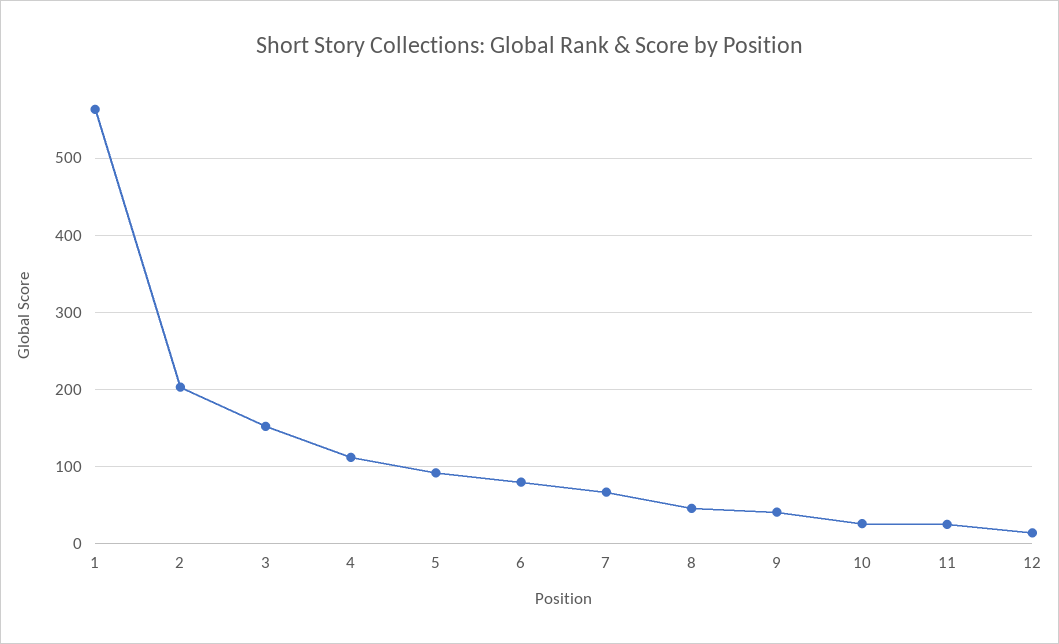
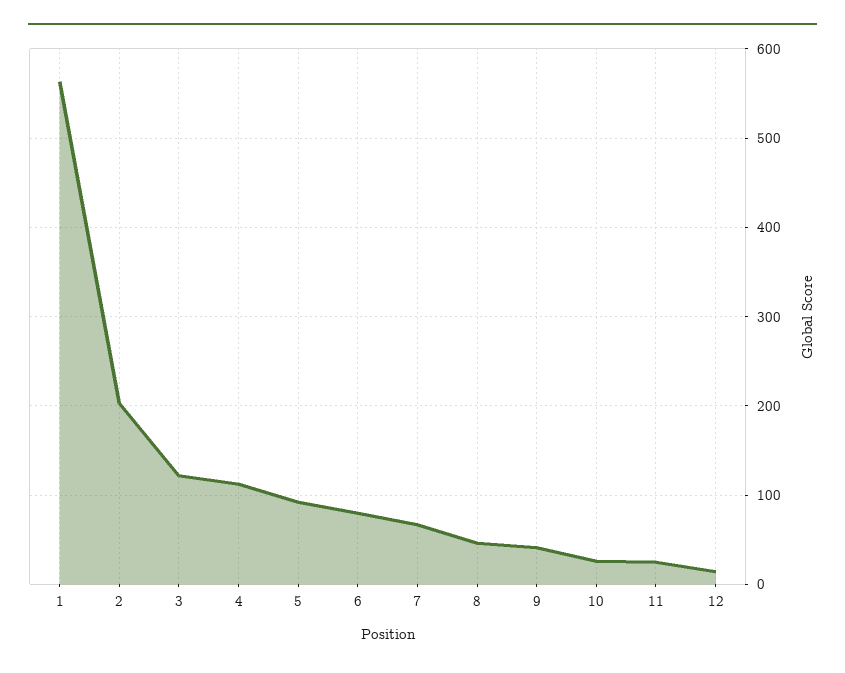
  {
    "1": 560,
    "2": 200,
-   "3": 150,
+   "3": 120,
    "4": 110,
    "5": 90,
    "6": 80,
    "7": 70,
    "8": 50,
    "9": 40,
    "10": 30,
    "11": 30,
    "12": 10
  }

